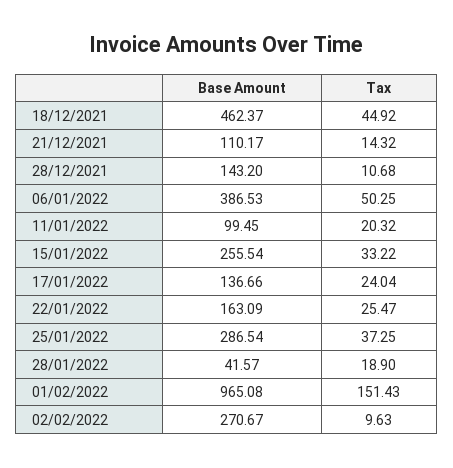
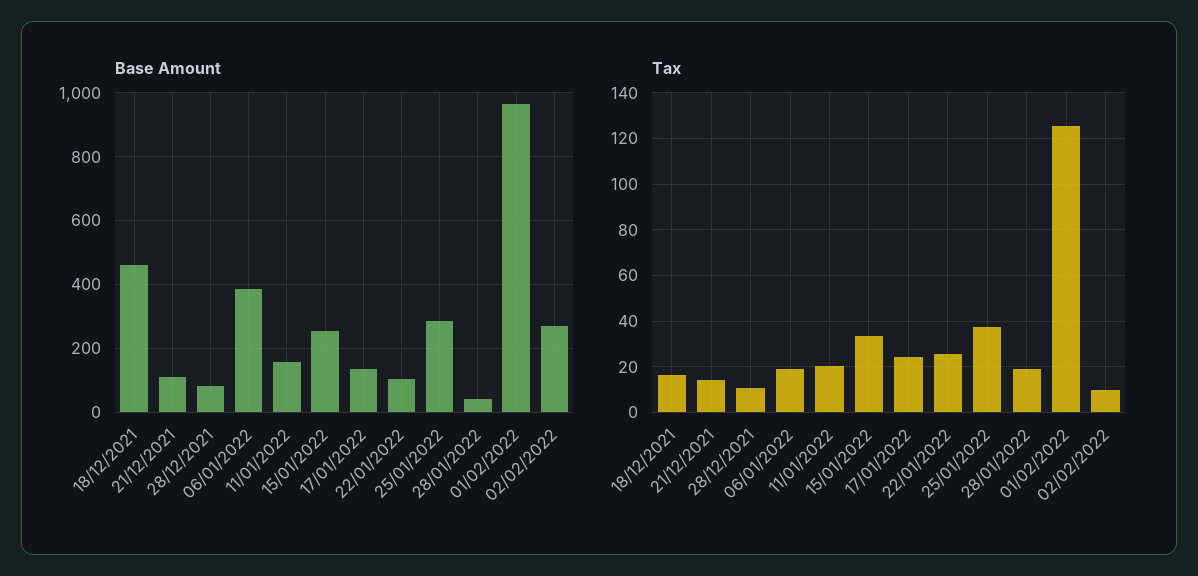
  {
    "Base Amount": {
      "18/12/2021": 462.37,
      "21/12/2021": 110.17,
-     "28/12/2021": 143.2,
+     "28/12/2021": 80,
      "06/01/2022": 386.53,
-     "11/01/2022": 99.45,
+     "11/01/2022": 160,
      "15/01/2022": 255.54,
      "17/01/2022": 136.66,
-     "22/01/2022": 163.09,
+     "22/01/2022": 100,
      "25/01/2022": 286.54,
      "28/01/2022": 41.57,
      "01/02/2022": 965.08,
      "02/02/2022": 270.67
    },
    "Tax": {
-     "18/12/2021": 44.92,
+     "18/12/2021": 15,
      "21/12/2021": 14.32,
      "28/12/2021": 10.68,
-     "06/01/2022": 50.25,
+     "06/01/2022": 20,
      "11/01/2022": 20.32,
      "15/01/2022": 33.22,
      "17/01/2022": 24.04,
      "22/01/2022": 25.47,
      "25/01/2022": 37.25,
      "28/01/2022": 18.9,
-     "01/02/2022": 151.43,
+     "01/02/2022": 125,
      "02/02/2022": 9.63
    }
  }

